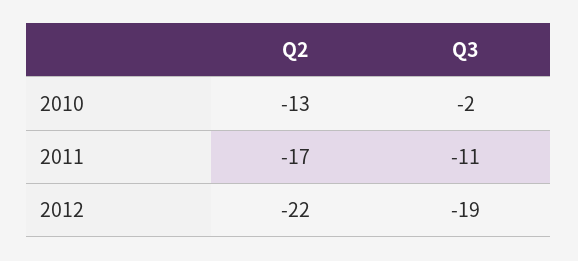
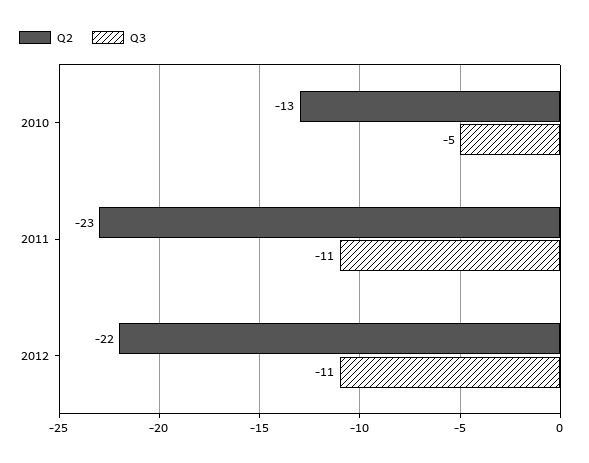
  {
    "Q2": {
      "2010": -13,
-     "2011": -17,
+     "2011": -23,
      "2012": -22
    },
    "Q3": {
-     "2010": -2,
+     "2010": -5,
      "2011": -11,
-     "2012": -19
+     "2012": -11
    }
  }

